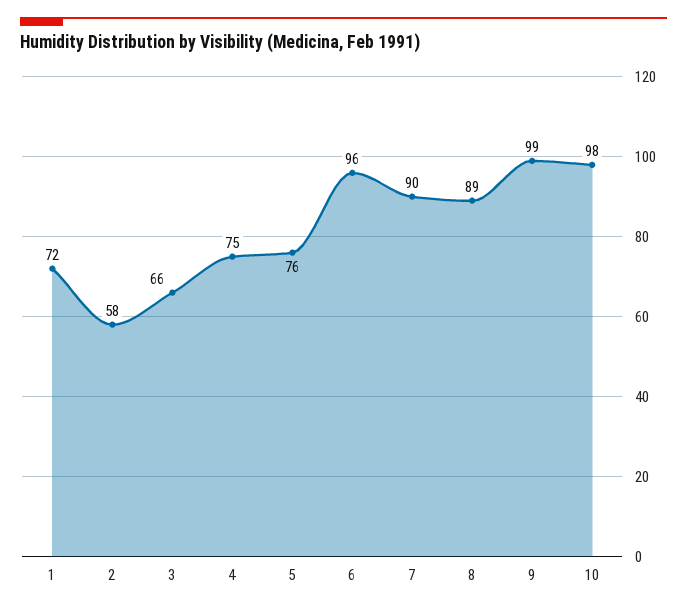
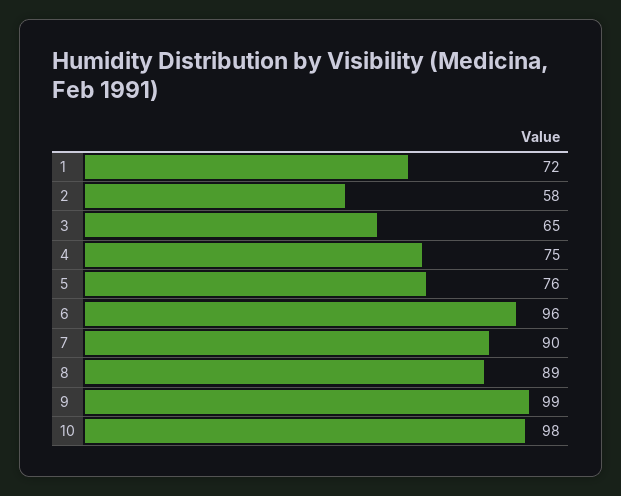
  {
    "1": 72,
    "2": 58,
-   "3": 66,
+   "3": 65,
    "4": 75,
    "5": 76,
    "6": 96,
    "7": 90,
    "8": 89,
    "9": 99,
    "10": 98
  }

